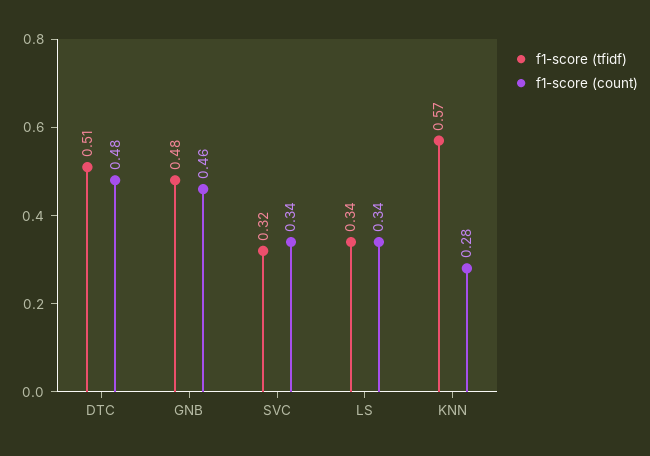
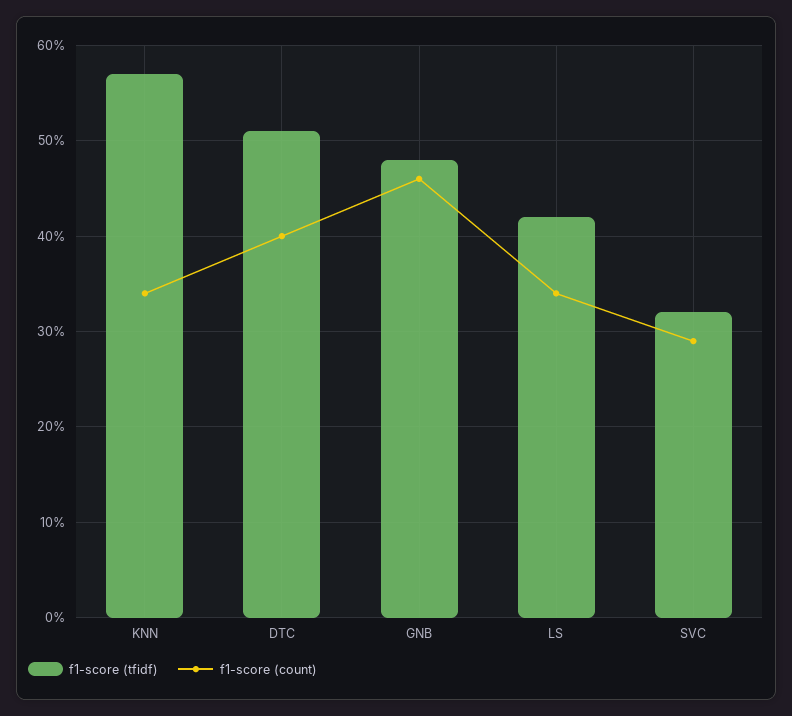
  {
    "f1-score (tfidf)": {
      "DTC": 0.51,
      "GNB": 0.48,
      "SVC": 0.32,
-     "LS": 0.34,
+     "LS": 0.42,
      "KNN": 0.57
    },
    "f1-score (count)": {
-     "DTC": 0.48,
+     "DTC": 0.4,
      "GNB": 0.46,
-     "SVC": 0.34,
+     "SVC": 0.29,
      "LS": 0.34,
-     "KNN": 0.28
+     "KNN": 0.34
    }
  }

